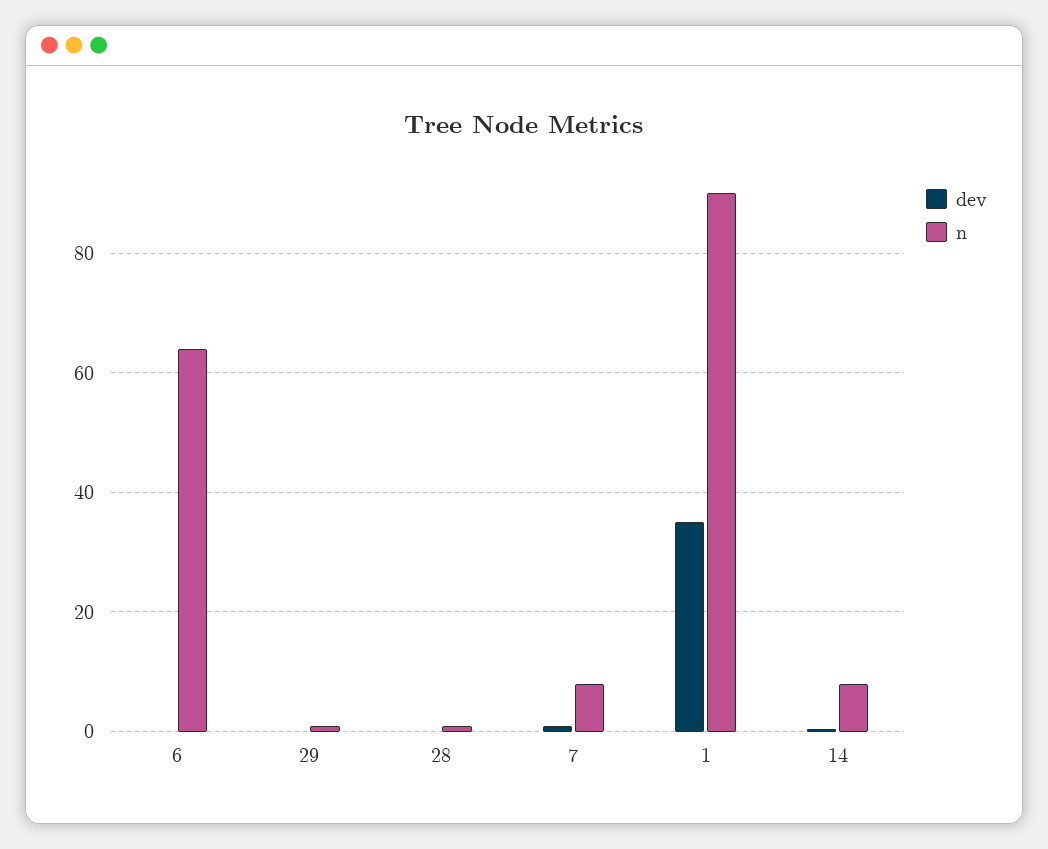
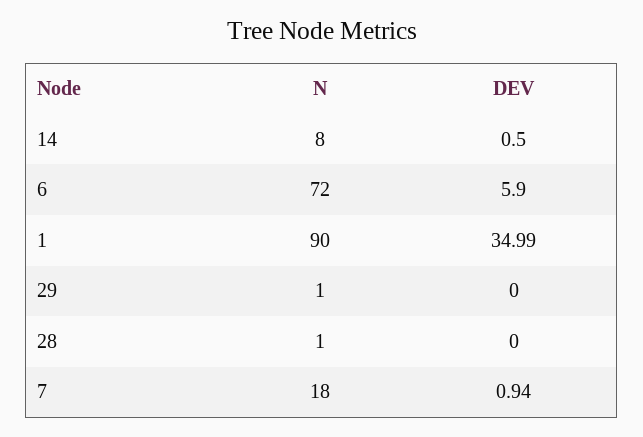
  {
    "dev": {
-     "6": 0,
+     "6": 5.9,
      "29": 0,
      "28": 0,
      "7": 0.94,
      "1": 34.99,
      "14": 0.5
    },
    "n": {
-     "6": 64,
+     "6": 72,
      "29": 1,
      "28": 1,
-     "7": 8,
+     "7": 18,
      "1": 90,
      "14": 8
    }
  }

